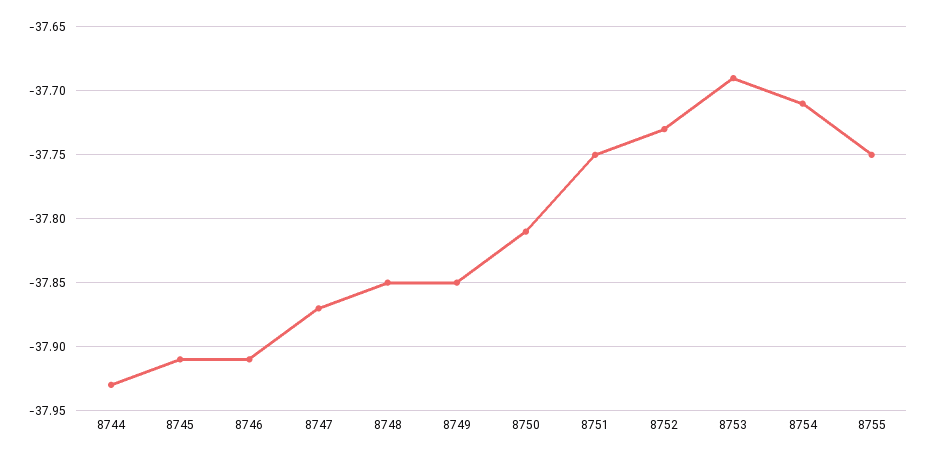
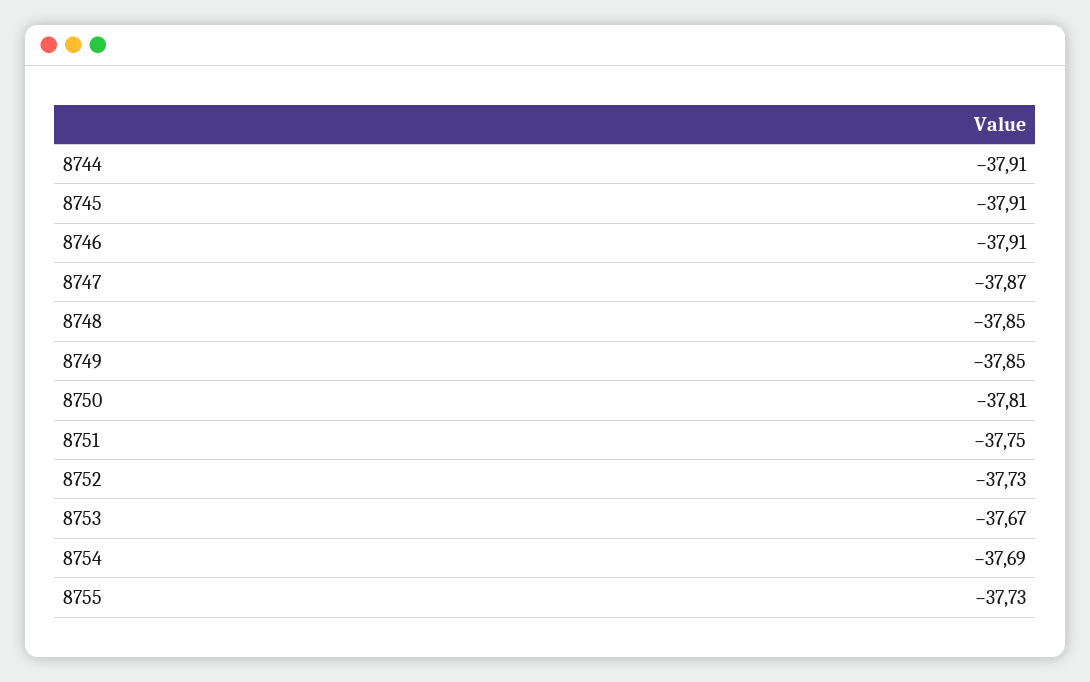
  {
-   "8744": -37.93,
+   "8744": -37.91,
    "8745": -37.91,
    "8746": -37.91,
    "8747": -37.87,
    "8748": -37.85,
    "8749": -37.85,
    "8750": -37.81,
    "8751": -37.75,
    "8752": -37.73,
-   "8753": -37.69,
+   "8753": -37.67,
-   "8754": -37.71,
+   "8754": -37.69,
-   "8755": -37.75
+   "8755": -37.73
  }

